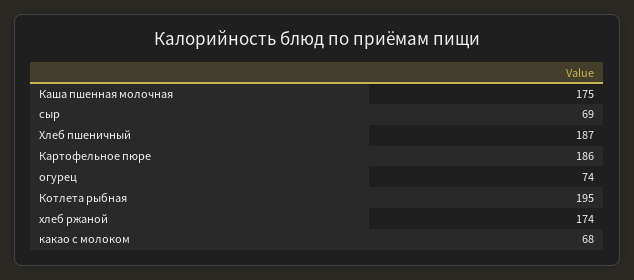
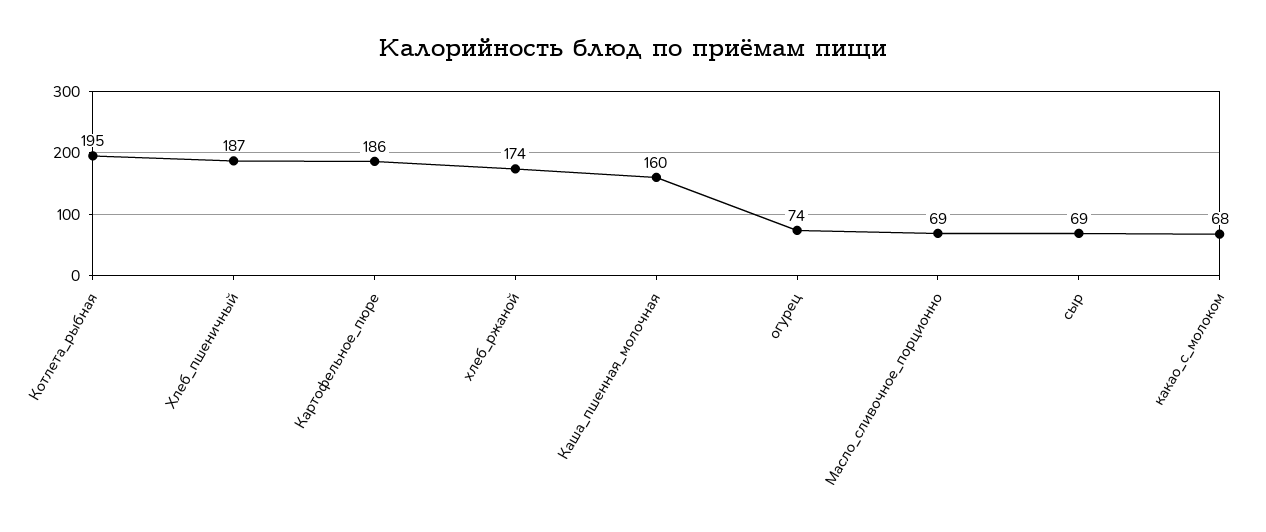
  {
-   "Каша пшенная молочная": 175,
+   "Каша пшенная молочная": 160,
    "сыр": 69,
    "Хлеб пшеничный": 187,
    "Картофельное пюре": 186,
    "огурец": 74,
    "Котлета рыбная": 195,
    "хлеб ржаной": 174,
-   "какао с молоком": 68
+   "какао с молоком": 68,
+   "Масло_сливочное_порционно": 69
  }

